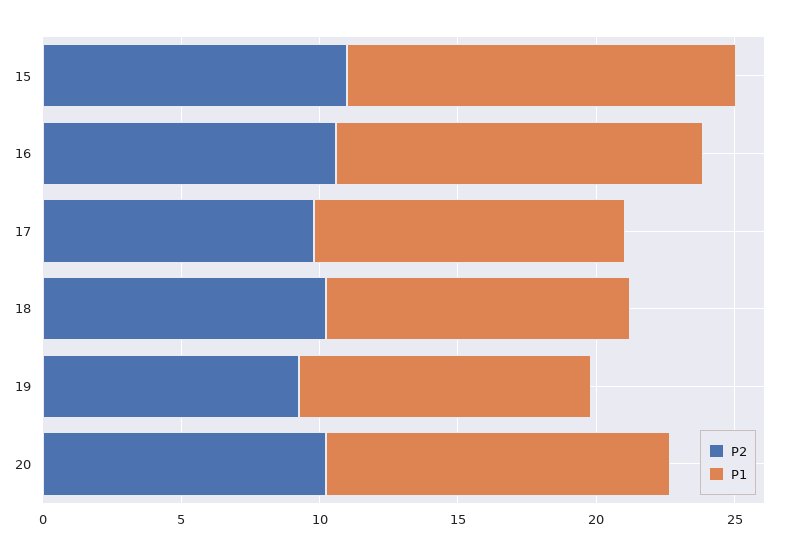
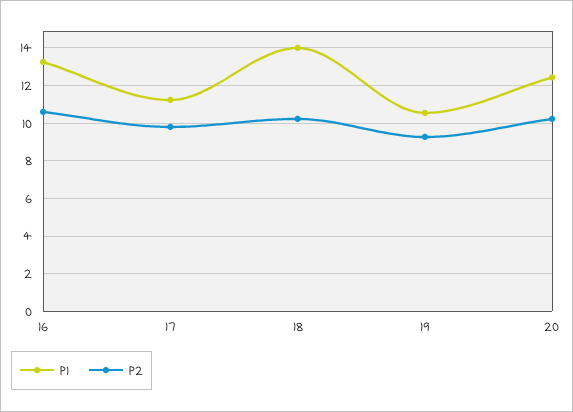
  {
    "P2": {
-     "15": 11,
      "16": 10.5,
      "17": 10,
      "18": 10,
      "19": 9.5,
      "20": 10
    },
    "P1": {
-     "15": 14,
      "16": 13.5,
      "17": 11,
-     "18": 11,
+     "18": 14,
      "19": 10.5,
      "20": 12.5
    }
  }

